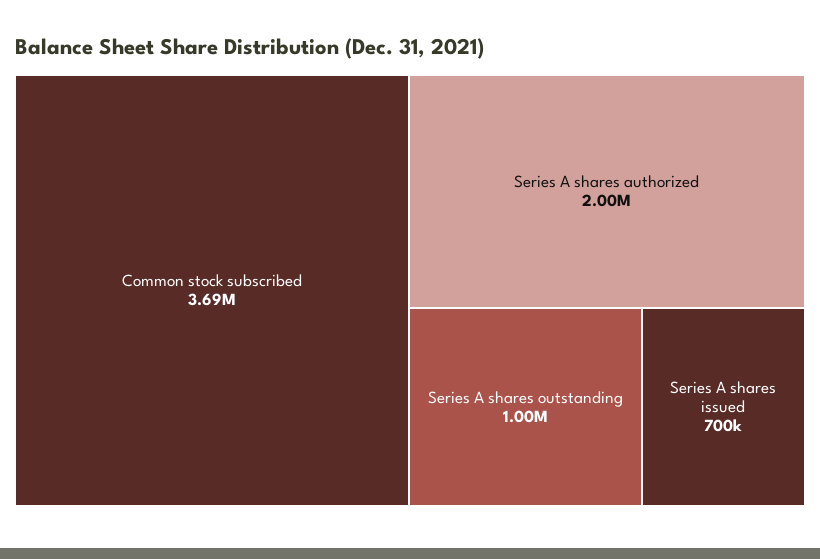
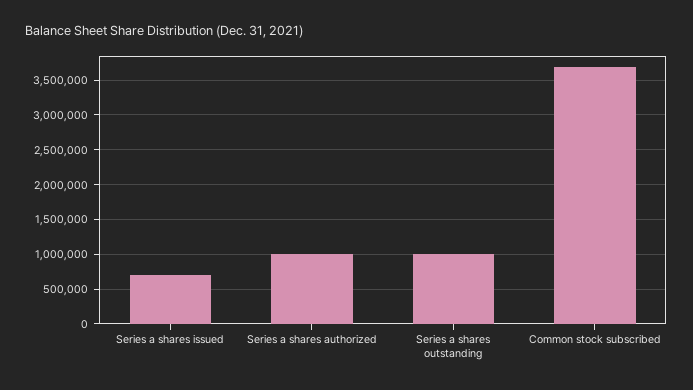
  {
    "Common stock subscribed": 3690000,
-   "Series A shares authorized": 2000000,
+   "Series A shares authorized": 1000000,
    "Series A shares outstanding": 1000000,
    "Series A shares issued": 700000
  }

